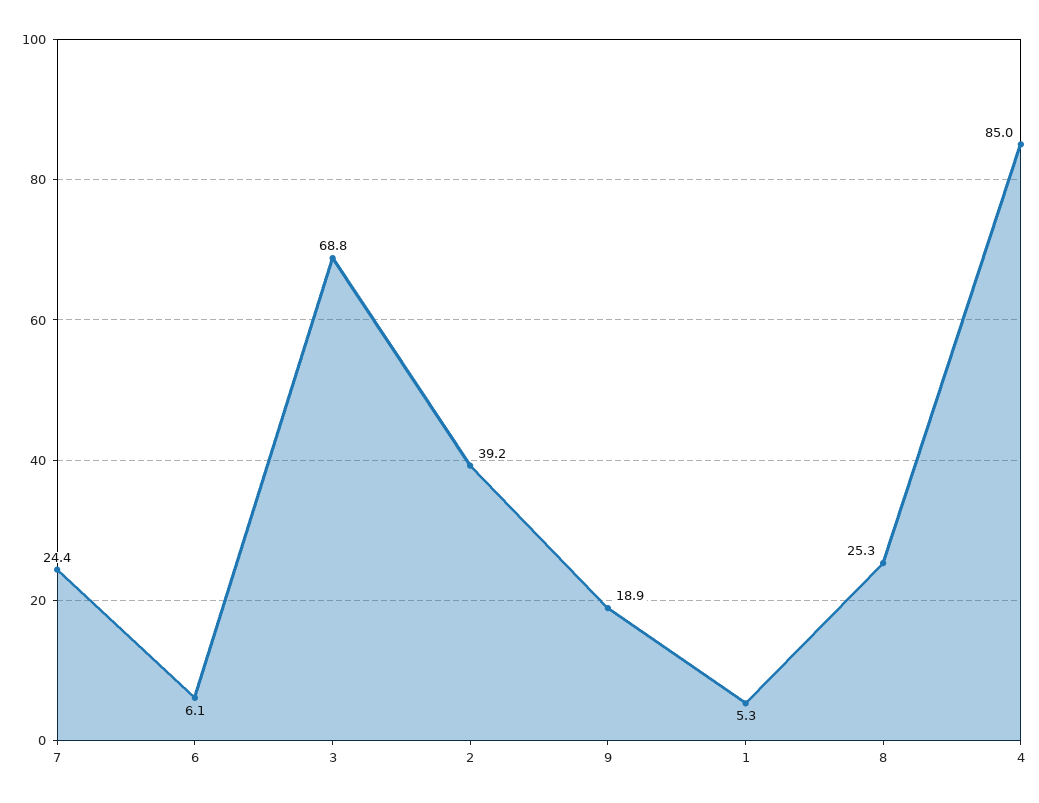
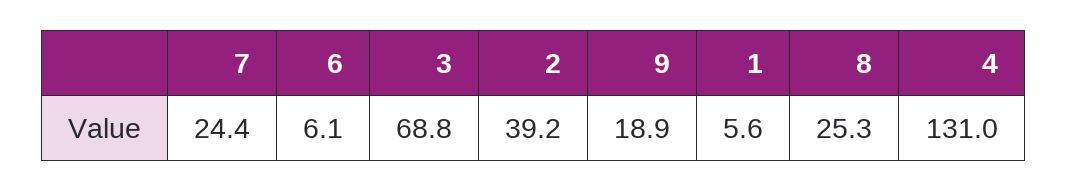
  {
    "7": 24.4,
    "6": 6.1,
    "3": 68.8,
    "2": 39.2,
    "9": 18.9,
-   "1": 5.3,
+   "1": 5.6,
    "8": 25.3,
-   "4": 85
+   "4": 131
  }

